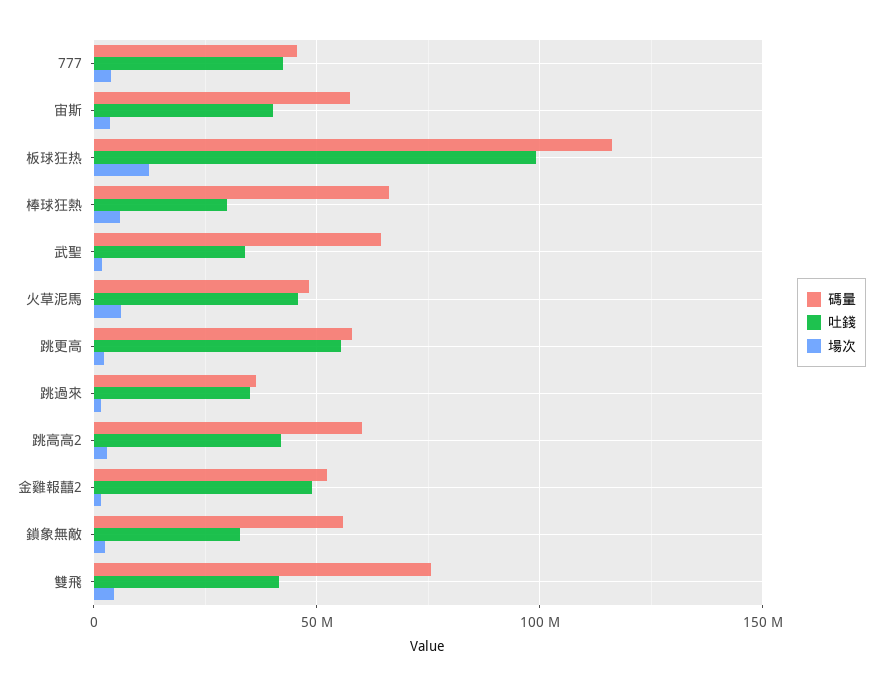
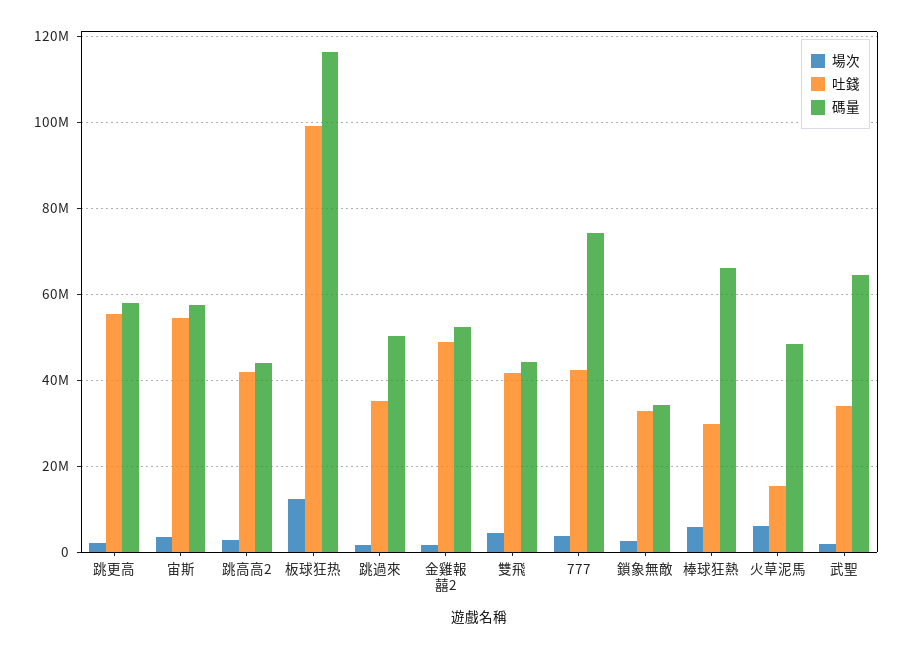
  {
    "碼量": {
-     "777": 45000000,
+     "777": 74000000,
      "宙斯": 58000000,
      "板球狂热": 116000000,
      "棒球狂熱": 66000000,
      "武聖": 64000000,
      "火草泥馬": 48000000,
      "跳更高": 58000000,
-     "跳過來": 35000000,
+     "跳過來": 50000000,
-     "跳高高2": 60000000,
+     "跳高高2": 44000000,
      "金雞報囍2": 52000000,
-     "鎖象無敵": 55000000,
+     "鎖象無敵": 34000000,
-     "雙飛": 75000000
+     "雙飛": 44000000
    },
    "吐錢": {
      "777": 42000000,
-     "宙斯": 40000000,
+     "宙斯": 54000000,
      "板球狂热": 100000000,
      "棒球狂熱": 30000000,
      "武聖": 34000000,
-     "火草泥馬": 45000000,
+     "火草泥馬": 16000000,
      "跳更高": 56000000,
      "跳過來": 36000000,
      "跳高高2": 42000000,
      "金雞報囍2": 48000000,
      "鎖象無敵": 32000000,
      "雙飛": 42000000
    },
    "場次": {
      "777": 4000000,
      "宙斯": 4000000,
      "板球狂热": 12000000,
      "棒球狂熱": 6000000,
      "武聖": 2000000,
      "火草泥馬": 6000000,
      "跳更高": 2000000,
      "跳過來": 2000000,
      "跳高高2": 2000000,
      "金雞報囍2": 2000000,
      "鎖象無敵": 2000000,
      "雙飛": 4000000
    }
  }

